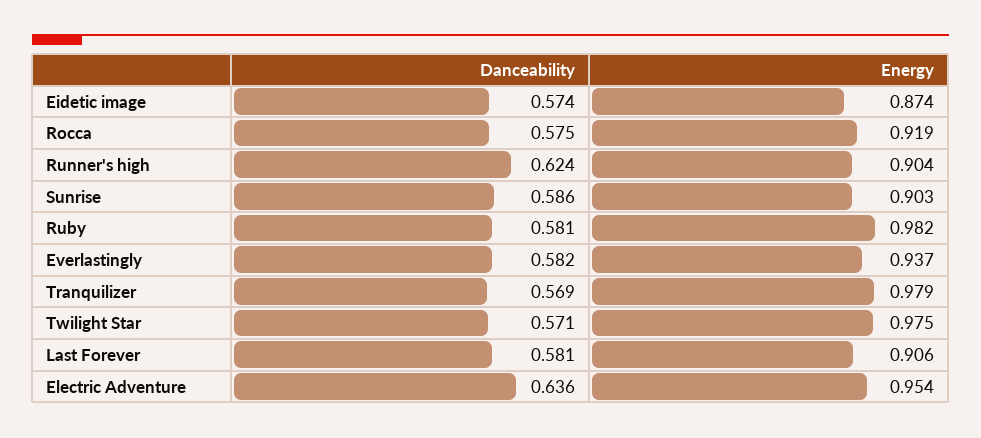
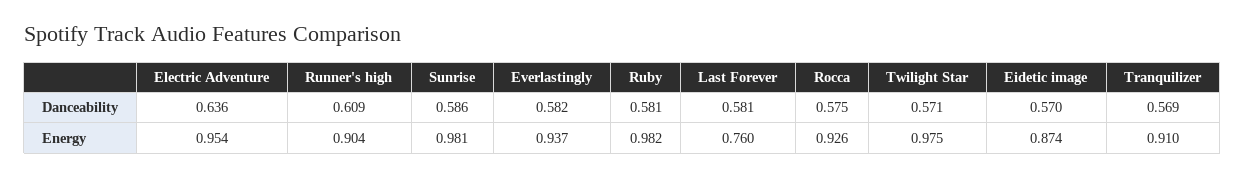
  {
    "Danceability": {
-     "Eidetic image": 0.574,
+     "Eidetic image": 0.57,
      "Rocca": 0.575,
-     "Runner's high": 0.624,
+     "Runner's high": 0.609,
      "Sunrise": 0.586,
      "Ruby": 0.581,
      "Everlastingly": 0.582,
      "Tranquilizer": 0.569,
      "Twilight Star": 0.571,
      "Last Forever": 0.581,
      "Electric Adventure": 0.636
    },
    "Energy": {
      "Eidetic image": 0.874,
-     "Rocca": 0.919,
+     "Rocca": 0.926,
      "Runner's high": 0.904,
-     "Sunrise": 0.903,
+     "Sunrise": 0.981,
      "Ruby": 0.982,
      "Everlastingly": 0.937,
-     "Tranquilizer": 0.979,
+     "Tranquilizer": 0.91,
      "Twilight Star": 0.975,
-     "Last Forever": 0.906,
+     "Last Forever": 0.76,
      "Electric Adventure": 0.954
    }
  }

